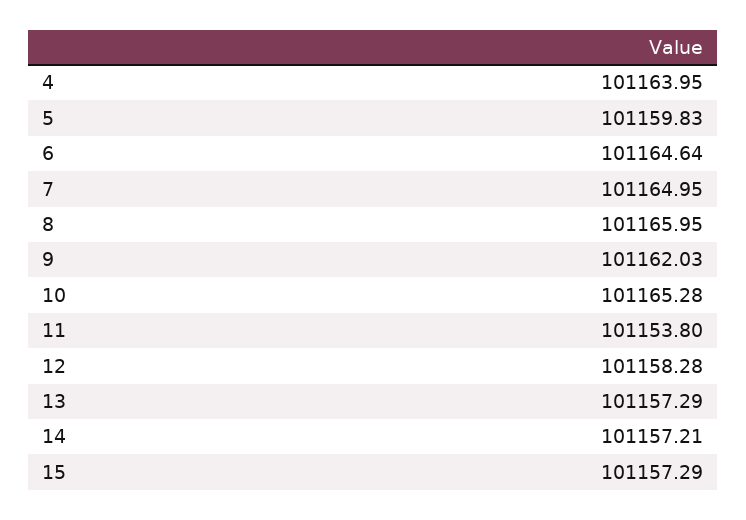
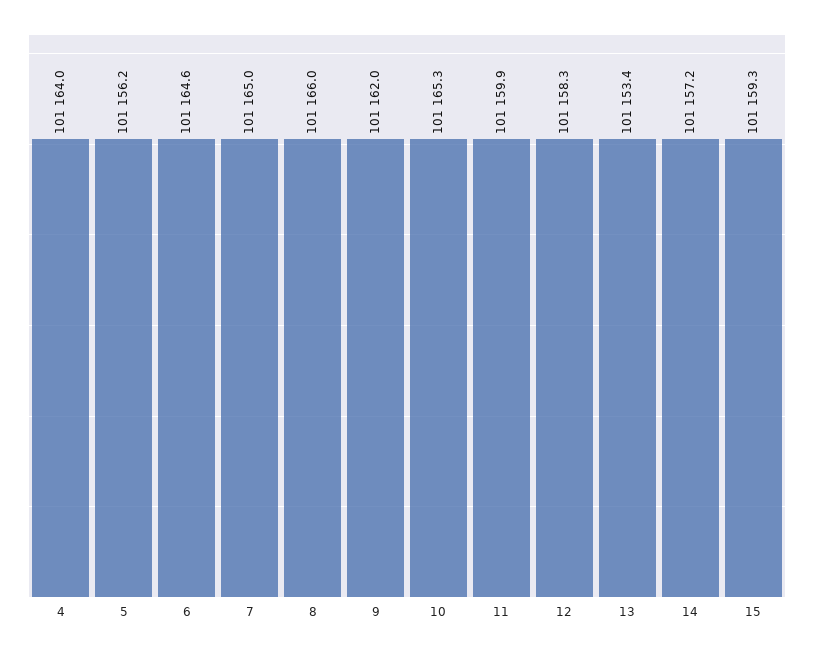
  {
    "4": 101163.95,
-   "5": 101159.83,
+   "5": 101156.2,
    "6": 101164.64,
    "7": 101164.95,
    "8": 101165.95,
    "9": 101162.03,
    "10": 101165.28,
-   "11": 101153.8,
+   "11": 101159.9,
    "12": 101158.28,
-   "13": 101157.29,
+   "13": 101153.4,
    "14": 101157.21,
-   "15": 101157.29
+   "15": 101159.3
  }

